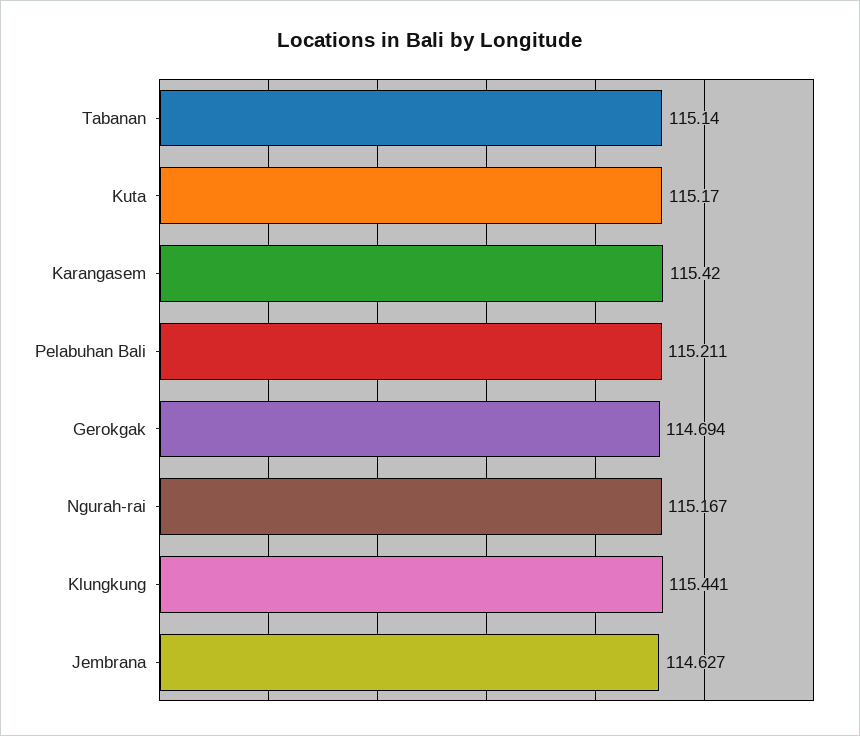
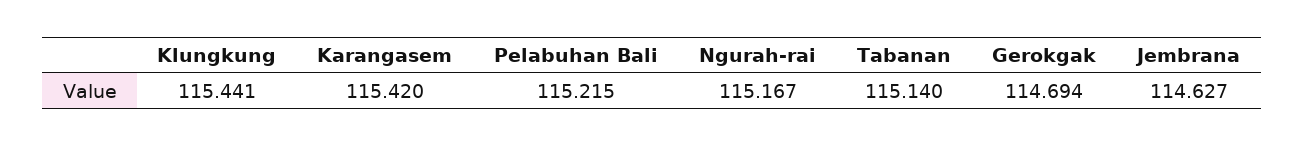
  {
    "Tabanan": 115.14,
-   "Kuta": 115.17,
    "Karangasem": 115.42,
-   "Pelabuhan Bali": 115.211,
+   "Pelabuhan Bali": 115.215,
    "Gerokgak": 114.694,
    "Ngurah-rai": 115.167,
    "Klungkung": 115.441,
    "Jembrana": 114.627
  }

